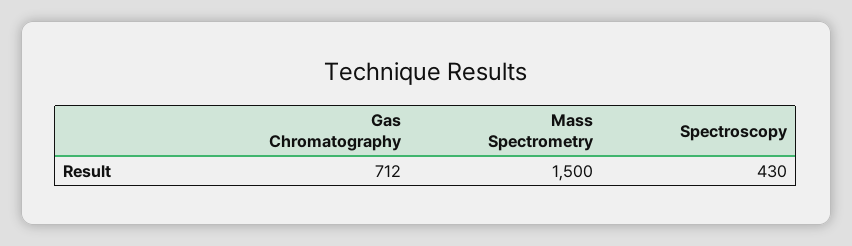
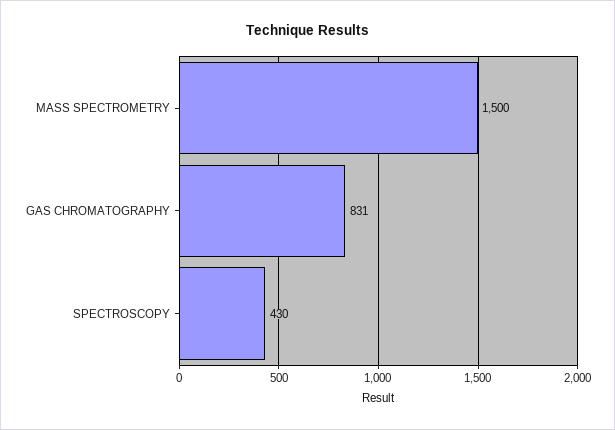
  {
-   "Gas Chromatography": 712,
+   "Gas Chromatography": 831,
    "Mass Spectrometry": 1500,
    "Spectroscopy": 430
  }

